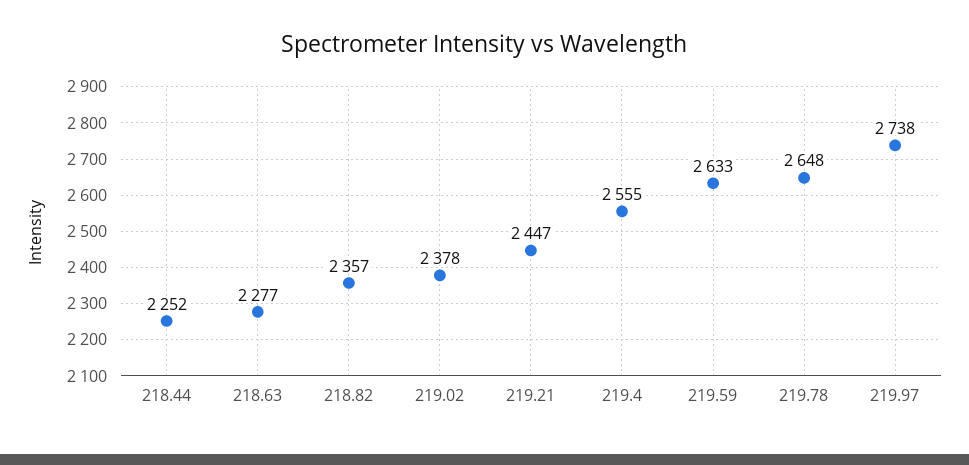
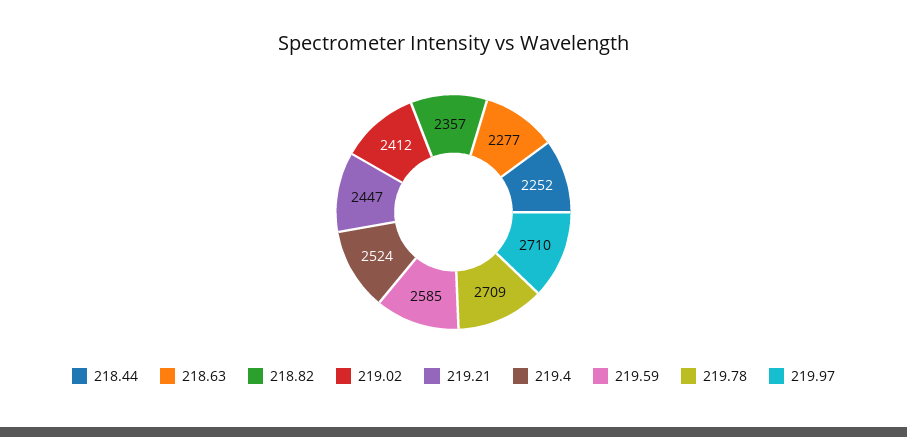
  {
    "218.44": 2252,
    "218.63": 2277,
    "218.82": 2357,
-   "219.02": 2378,
+   "219.02": 2412,
    "219.21": 2447,
-   "219.4": 2555,
+   "219.4": 2524,
-   "219.59": 2633,
+   "219.59": 2585,
-   "219.78": 2648,
+   "219.78": 2709,
-   "219.97": 2738
+   "219.97": 2710
  }

